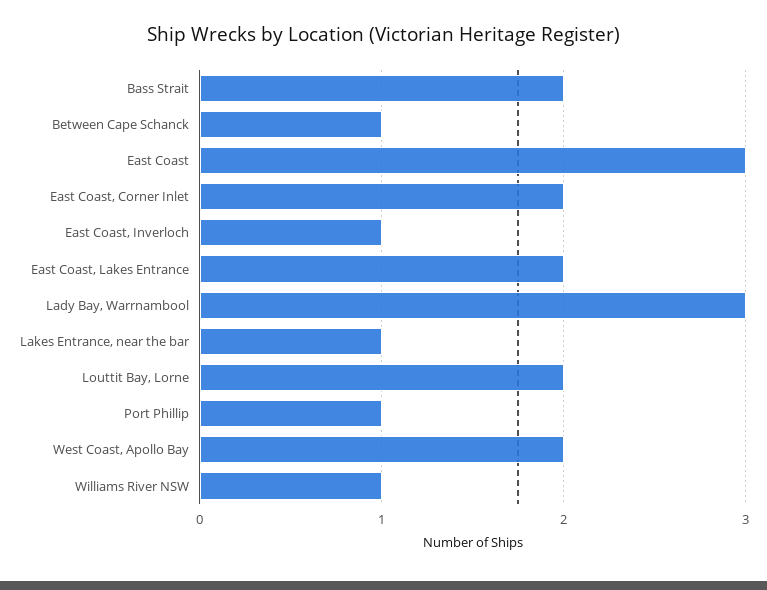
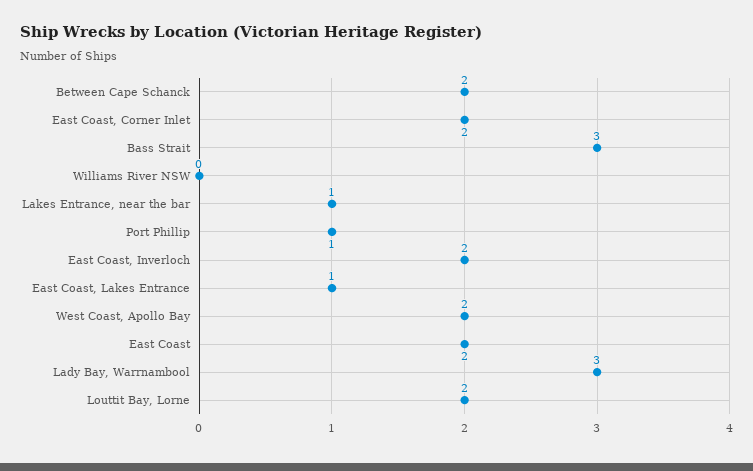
  {
-   "Bass Strait": 2,
+   "Bass Strait": 3,
-   "Between Cape Schanck": 1,
+   "Between Cape Schanck": 2,
-   "East Coast": 3,
+   "East Coast": 2,
    "East Coast, Corner Inlet": 2,
-   "East Coast, Inverloch": 1,
+   "East Coast, Inverloch": 2,
-   "East Coast, Lakes Entrance": 2,
+   "East Coast, Lakes Entrance": 1,
    "Lady Bay, Warrnambool": 3,
    "Lakes Entrance, near the bar": 1,
    "Louttit Bay, Lorne": 2,
    "Port Phillip": 1,
    "West Coast, Apollo Bay": 2,
-   "Williams River NSW": 1
+   "Williams River NSW": 0
  }

